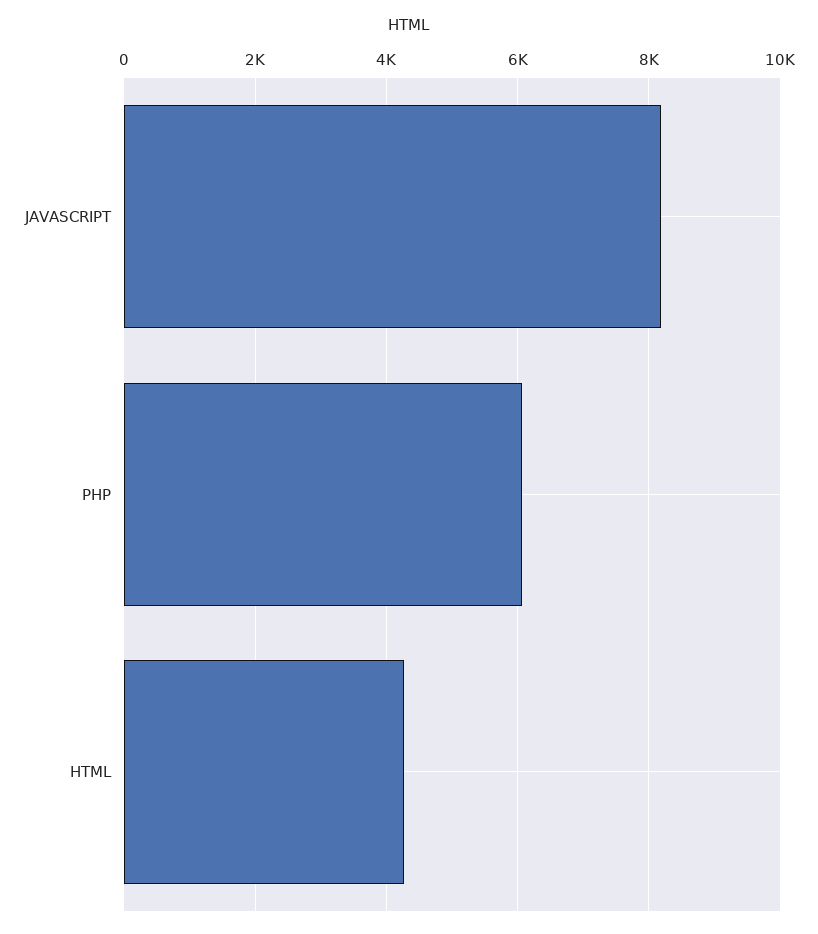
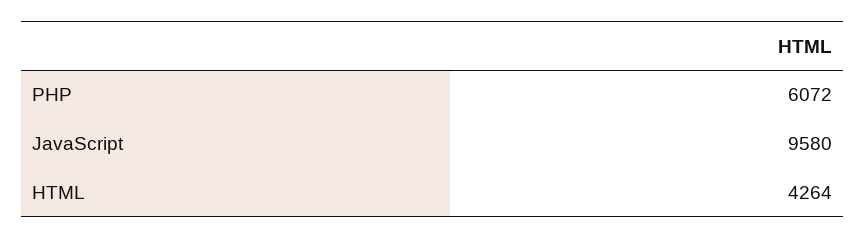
  {
-   "JAVASCRIPT": 8200,
+   "JAVASCRIPT": 9580,
    "PHP": 6072,
    "HTML": 4264
  }

